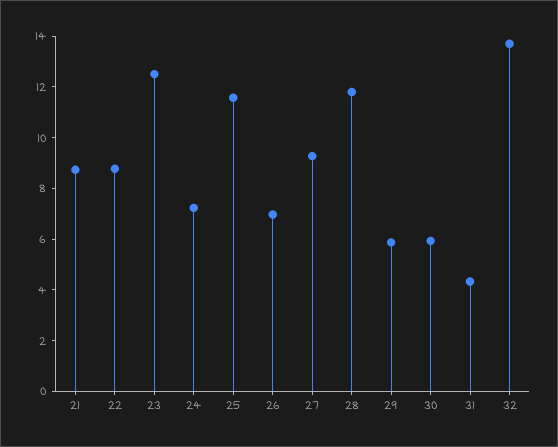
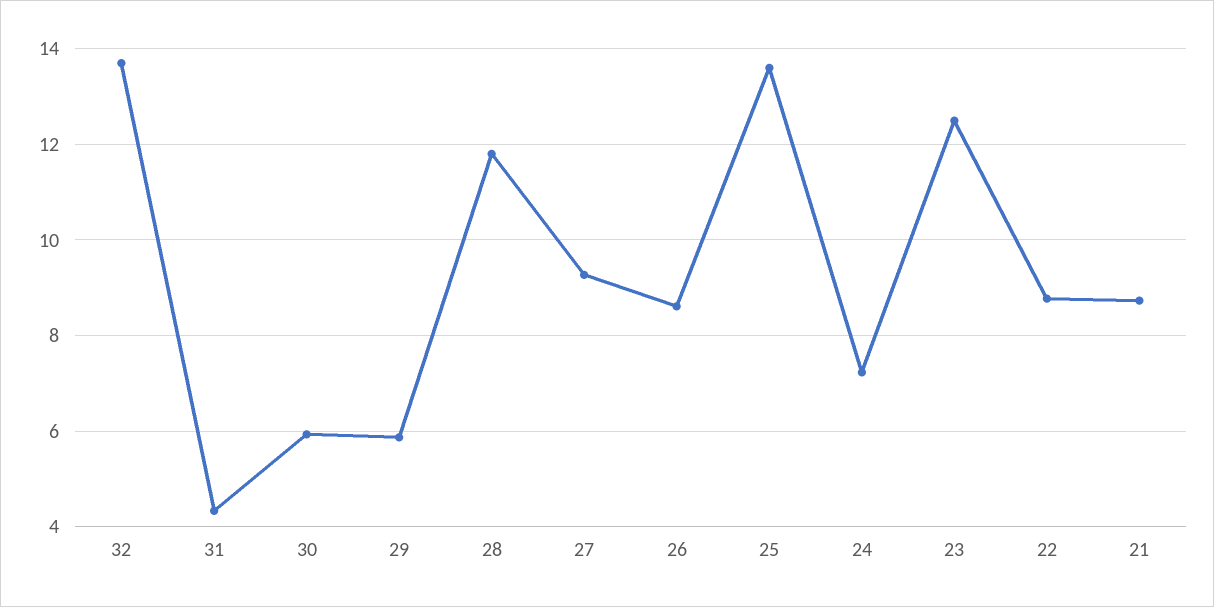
  {
    "21": 8.8,
    "22": 8.8,
    "23": 12.6,
    "24": 7.2,
-   "25": 11.5,
+   "25": 13.6,
-   "26": 7,
+   "26": 8.6,
    "27": 9.2,
    "28": 11.8,
    "29": 5.8,
    "30": 6,
    "31": 4.4,
    "32": 13.8
  }

